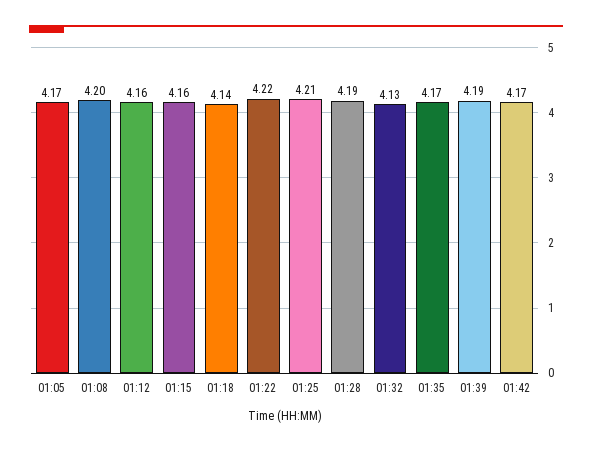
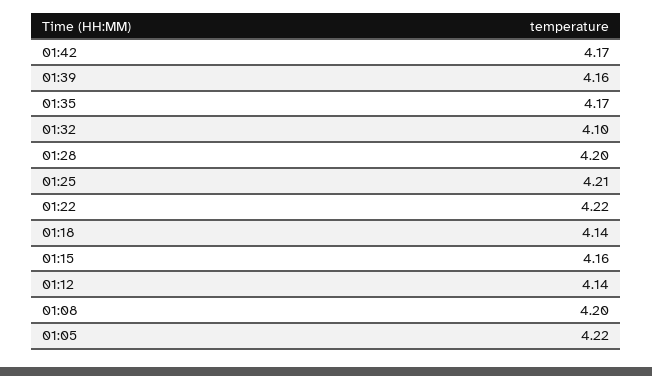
  {
-   "01:05": 4.17,
+   "01:05": 4.22,
    "01:08": 4.2,
-   "01:12": 4.16,
+   "01:12": 4.14,
    "01:15": 4.16,
    "01:18": 4.14,
    "01:22": 4.22,
    "01:25": 4.21,
-   "01:28": 4.19,
+   "01:28": 4.2,
-   "01:32": 4.13,
+   "01:32": 4.1,
    "01:35": 4.17,
-   "01:39": 4.19,
+   "01:39": 4.16,
    "01:42": 4.17
  }

